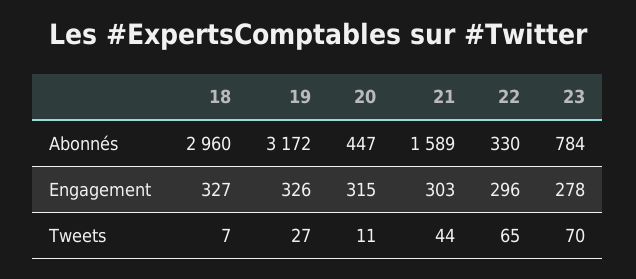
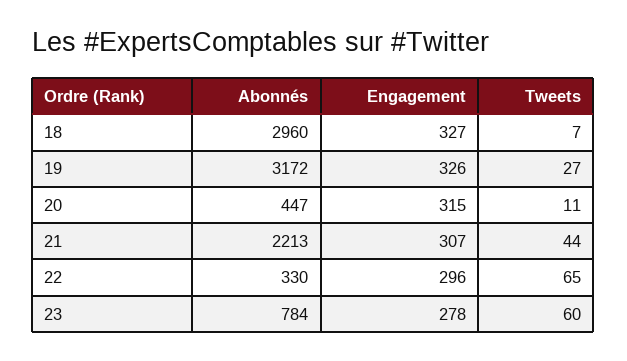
  {
    "18": {
      "Abonnés": 2960,
      "Engagement": 327,
      "Tweets": 7
    },
    "19": {
      "Abonnés": 3172,
      "Engagement": 326,
      "Tweets": 27
    },
    "20": {
      "Abonnés": 447,
      "Engagement": 315,
      "Tweets": 11
    },
    "21": {
-     "Abonnés": 1589,
+     "Abonnés": 2213,
-     "Engagement": 303,
+     "Engagement": 307,
      "Tweets": 44
    },
    "22": {
      "Abonnés": 330,
      "Engagement": 296,
      "Tweets": 65
    },
    "23": {
      "Abonnés": 784,
      "Engagement": 278,
-     "Tweets": 70
+     "Tweets": 60
    }
  }

